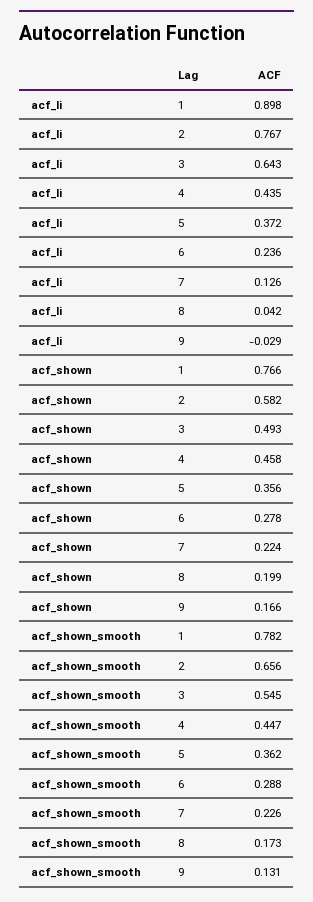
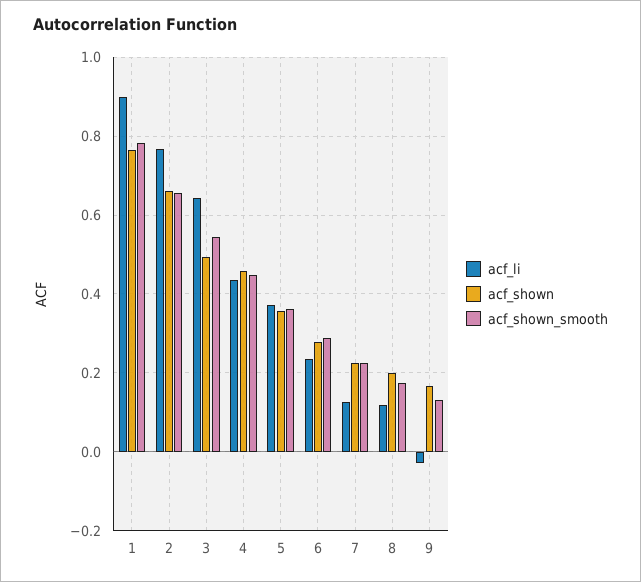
  {
    "acf_li": {
      "1": 0.898,
      "2": 0.767,
      "3": 0.643,
      "4": 0.435,
      "5": 0.372,
      "6": 0.236,
      "7": 0.126,
-     "8": 0.042,
+     "8": 0.12,
      "9": -0.029
    },
    "acf_shown": {
      "1": 0.766,
-     "2": 0.582,
+     "2": 0.66,
      "3": 0.493,
      "4": 0.458,
      "5": 0.356,
      "6": 0.278,
      "7": 0.224,
      "8": 0.199,
      "9": 0.166
    },
    "acf_shown_smooth": {
      "1": 0.782,
      "2": 0.656,
      "3": 0.545,
      "4": 0.447,
      "5": 0.362,
      "6": 0.288,
      "7": 0.226,
      "8": 0.173,
      "9": 0.131
    }
  }

